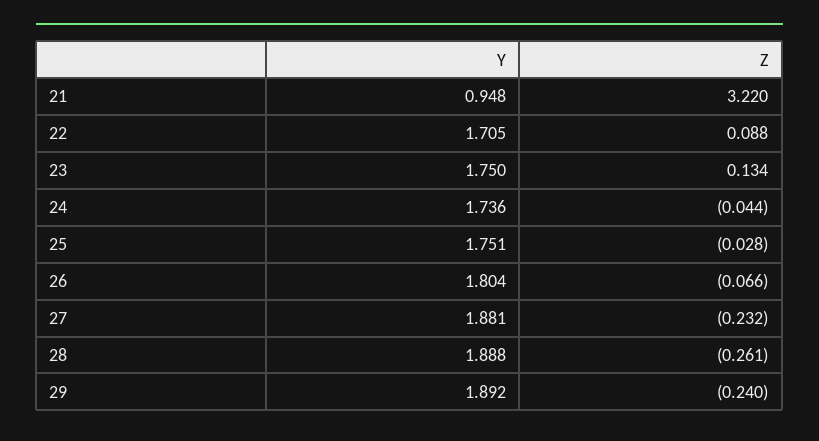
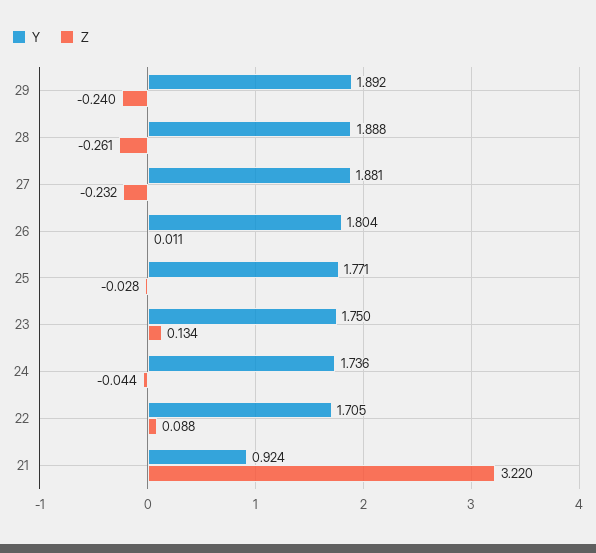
  {
    "Y": {
-     "21": 0.948,
+     "21": 0.924,
      "22": 1.705,
      "23": 1.75,
      "24": 1.736,
-     "25": 1.751,
+     "25": 1.771,
      "26": 1.804,
      "27": 1.881,
      "28": 1.888,
      "29": 1.892
    },
    "Z": {
      "21": 3.22,
      "22": 0.088,
      "23": 0.134,
      "24": -0.044,
      "25": -0.028,
-     "26": -0.066,
+     "26": 0.011,
      "27": -0.232,
      "28": -0.261,
      "29": -0.24
    }
  }

